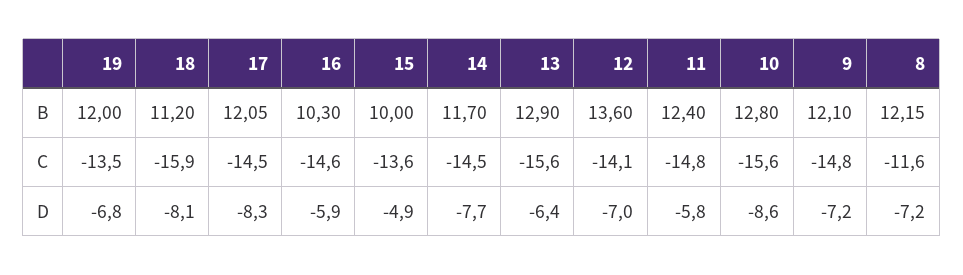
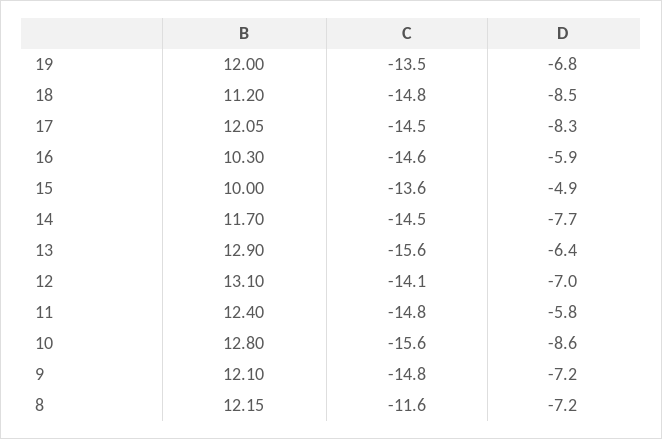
  {
    "19": {
      "B": 12,
      "C": -13.5,
      "D": -6.8
    },
    "18": {
      "B": 11.2,
-     "C": -15.9,
+     "C": -14.8,
-     "D": -8.1
+     "D": -8.5
    },
    "17": {
      "B": 12.05,
      "C": -14.5,
      "D": -8.3
    },
    "16": {
      "B": 10.3,
      "C": -14.6,
      "D": -5.9
    },
    "15": {
      "B": 10,
      "C": -13.6,
      "D": -4.9
    },
    "14": {
      "B": 11.7,
      "C": -14.5,
      "D": -7.7
    },
    "13": {
      "B": 12.9,
      "C": -15.6,
      "D": -6.4
    },
    "12": {
-     "B": 13.6,
+     "B": 13.1,
      "C": -14.1,
      "D": -7
    },
    "11": {
      "B": 12.4,
      "C": -14.8,
      "D": -5.8
    },
    "10": {
      "B": 12.8,
      "C": -15.6,
      "D": -8.6
    },
    "9": {
      "B": 12.1,
      "C": -14.8,
      "D": -7.2
    },
    "8": {
      "B": 12.15,
      "C": -11.6,
      "D": -7.2
    }
  }

